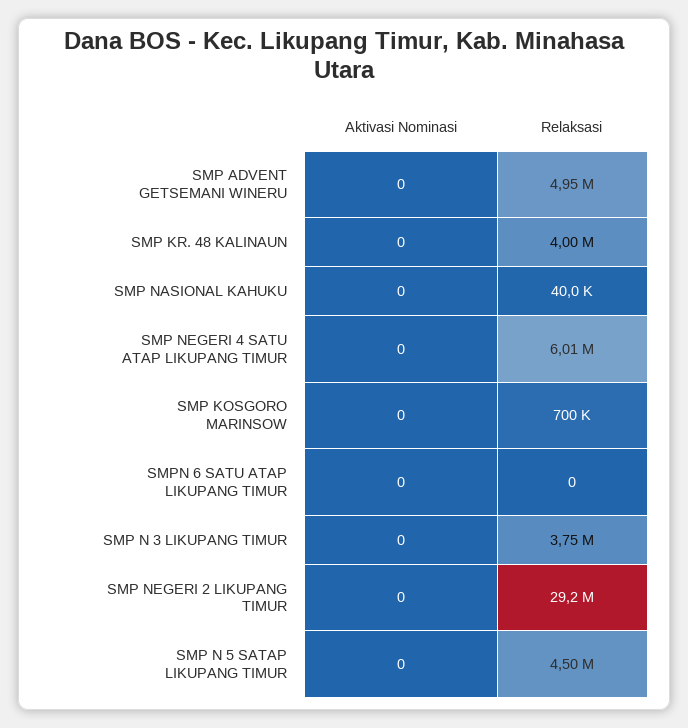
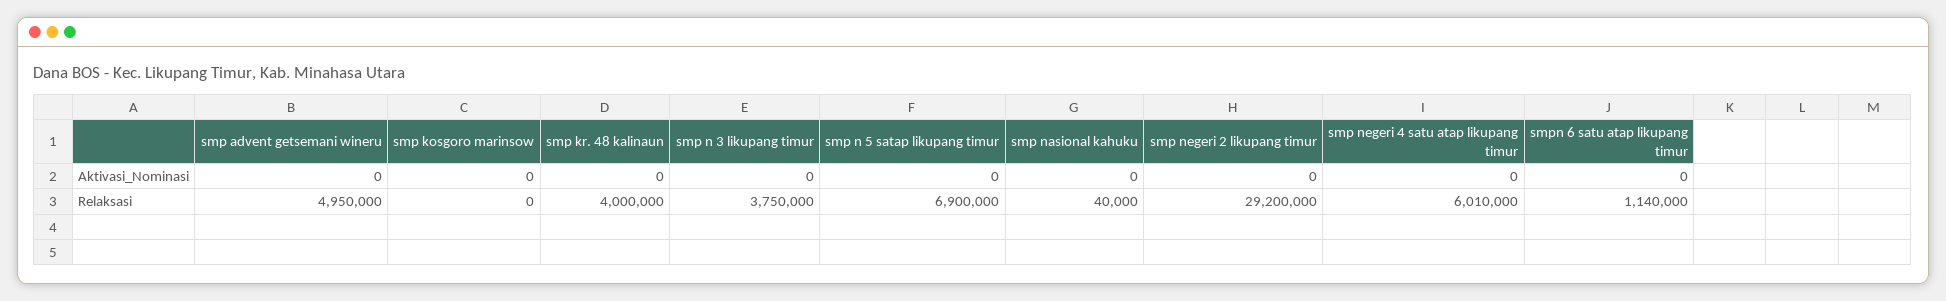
  {
    "Aktivasi Nominasi": {
      "SMP ADVENT GETSEMANI WINERU": 0,
      "SMP KR. 48 KALINAUN": 0,
      "SMP NASIONAL KAHUKU": 0,
      "SMP NEGERI 4 SATU ATAP LIKUPANG TIMUR": 0,
      "SMP KOSGORO MARINSOW": 0,
      "SMPN 6 SATU ATAP LIKUPANG TIMUR": 0,
      "SMP N 3 LIKUPANG TIMUR": 0,
      "SMP NEGERI 2 LIKUPANG TIMUR": 0,
      "SMP N 5 SATAP LIKUPANG TIMUR": 0
    },
    "Relaksasi": {
      "SMP ADVENT GETSEMANI WINERU": 4950000,
      "SMP KR. 48 KALINAUN": 4000000,
      "SMP NASIONAL KAHUKU": 40000,
      "SMP NEGERI 4 SATU ATAP LIKUPANG TIMUR": 6010000,
-     "SMP KOSGORO MARINSOW": 700000,
+     "SMP KOSGORO MARINSOW": 0,
-     "SMPN 6 SATU ATAP LIKUPANG TIMUR": 0,
+     "SMPN 6 SATU ATAP LIKUPANG TIMUR": 1140000,
      "SMP N 3 LIKUPANG TIMUR": 3750000,
      "SMP NEGERI 2 LIKUPANG TIMUR": 29200000,
-     "SMP N 5 SATAP LIKUPANG TIMUR": 4500000
+     "SMP N 5 SATAP LIKUPANG TIMUR": 6900000
    }
  }

